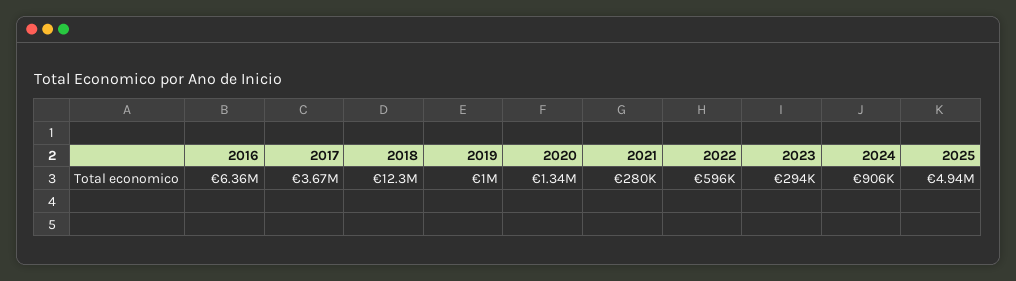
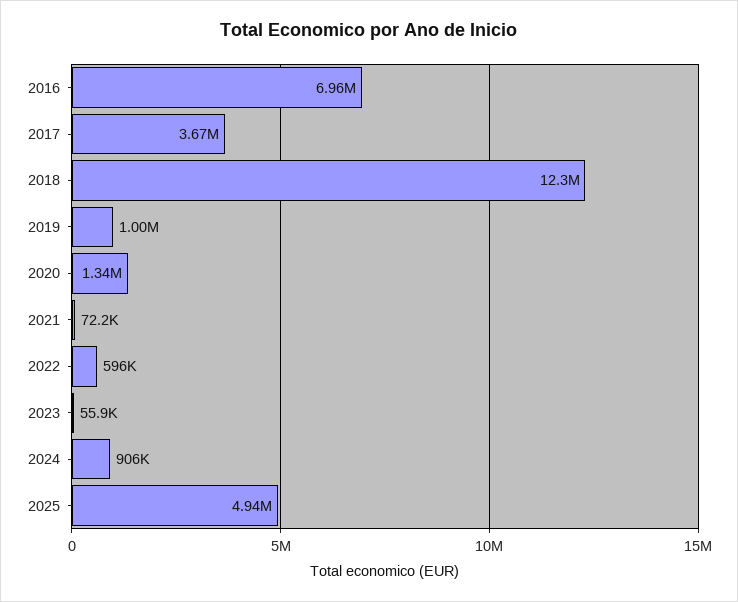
  {
-   "2016": 6360000,
+   "2016": 6960000,
    "2017": 3670000,
    "2018": 12300000,
    "2019": 1000000,
    "2020": 1340000,
-   "2021": 280000,
+   "2021": 72200,
    "2022": 596000,
-   "2023": 294000,
+   "2023": 55900,
    "2024": 906000,
    "2025": 4940000
  }

